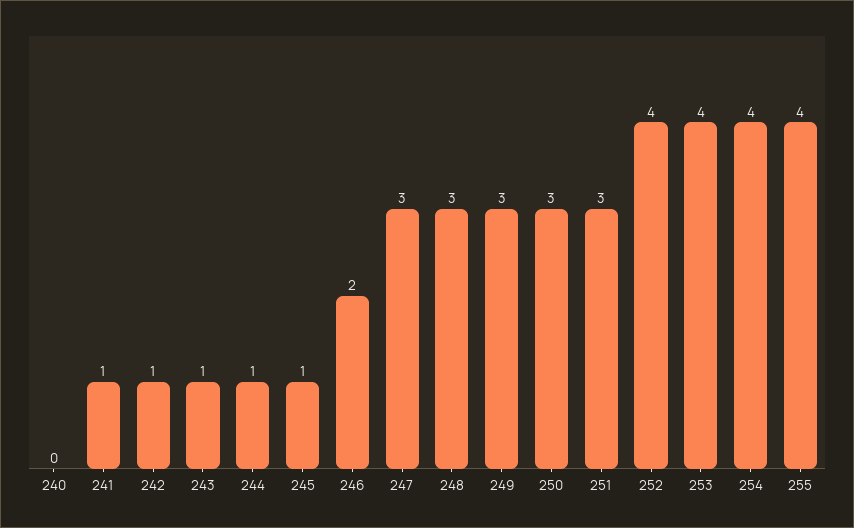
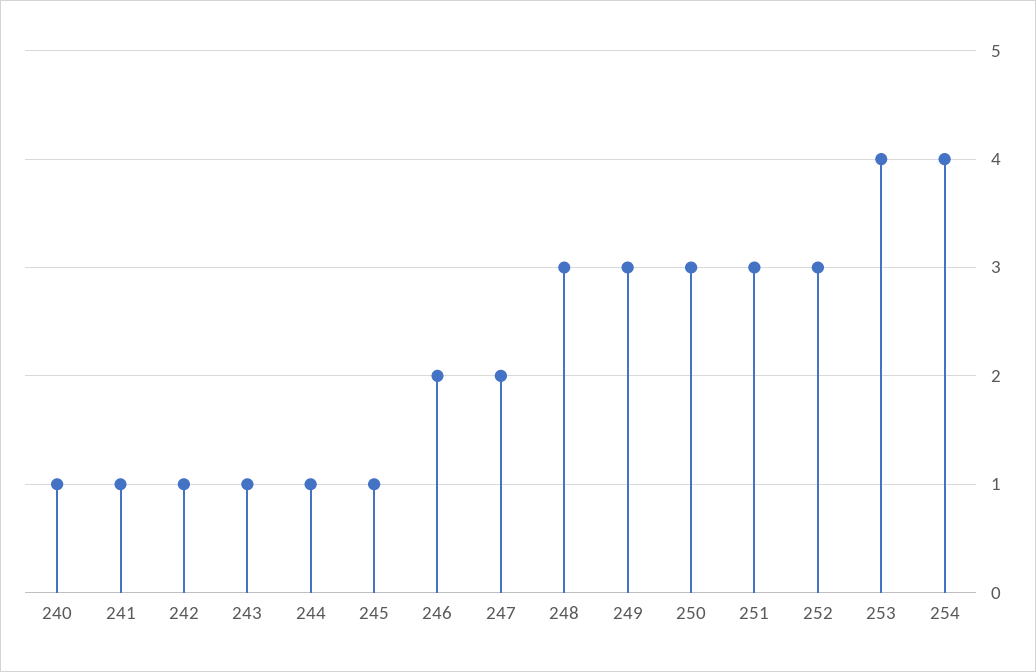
  {
-   "240": 0,
+   "240": 1,
    "241": 1,
    "242": 1,
    "243": 1,
    "244": 1,
    "245": 1,
    "246": 2,
-   "247": 3,
+   "247": 2,
    "248": 3,
    "249": 3,
    "250": 3,
    "251": 3,
-   "252": 4,
+   "252": 3,
    "253": 4,
-   "254": 4,
+   "254": 4
-   "255": 4
  }

